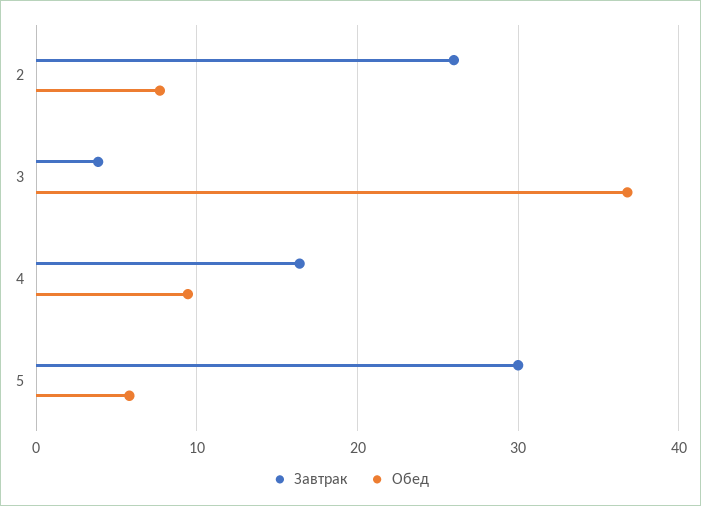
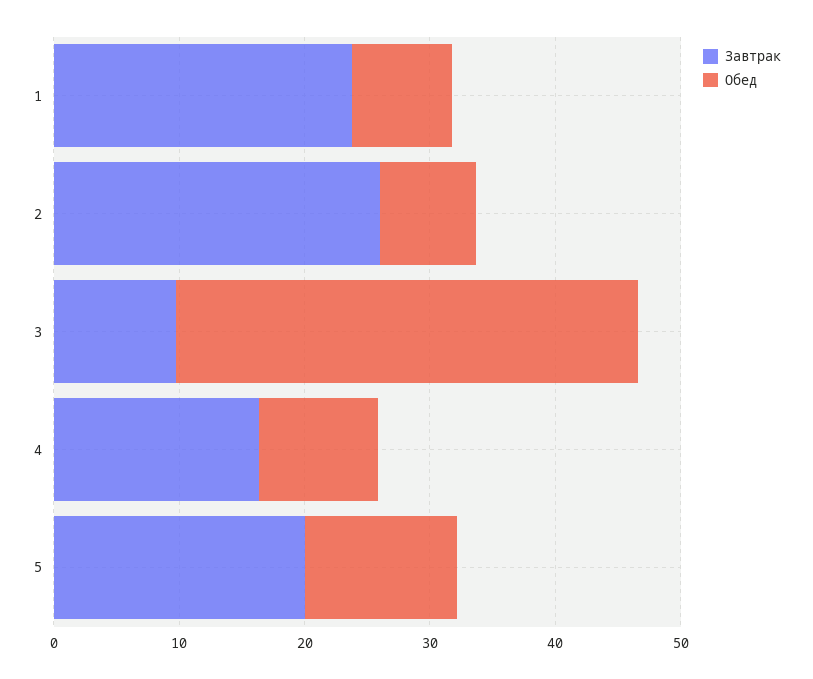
  {
    "Завтрак": {
      "2": 26,
-     "3": 4,
+     "3": 10,
      "4": 16,
-     "5": 30
+     "5": 20,
+     "1": 24
    },
    "Обед": {
      "2": 8,
      "3": 37,
      "4": 9,
-     "5": 6
+     "5": 12,
+     "1": 8
    }
  }

